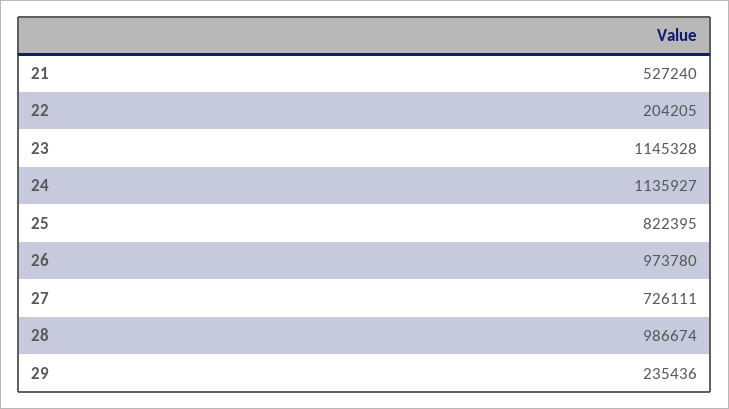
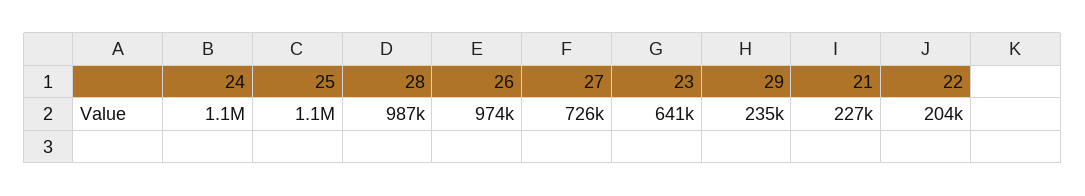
  {
-   "21": 527240,
+   "21": 227000,
    "22": 204205,
-   "23": 1145328,
+   "23": 641000,
    "24": 1135927,
-   "25": 822395,
+   "25": 1100000,
    "26": 973780,
    "27": 726111,
    "28": 986674,
    "29": 235436
  }

